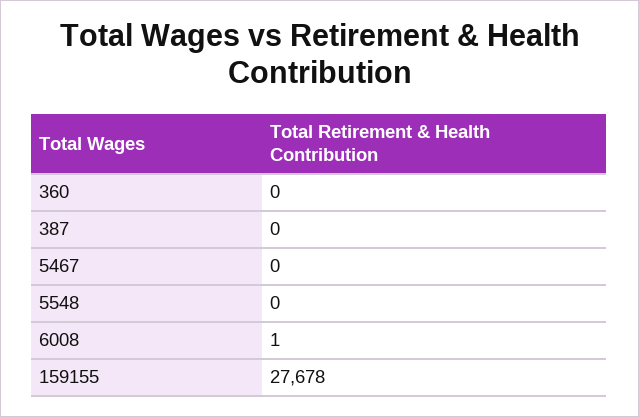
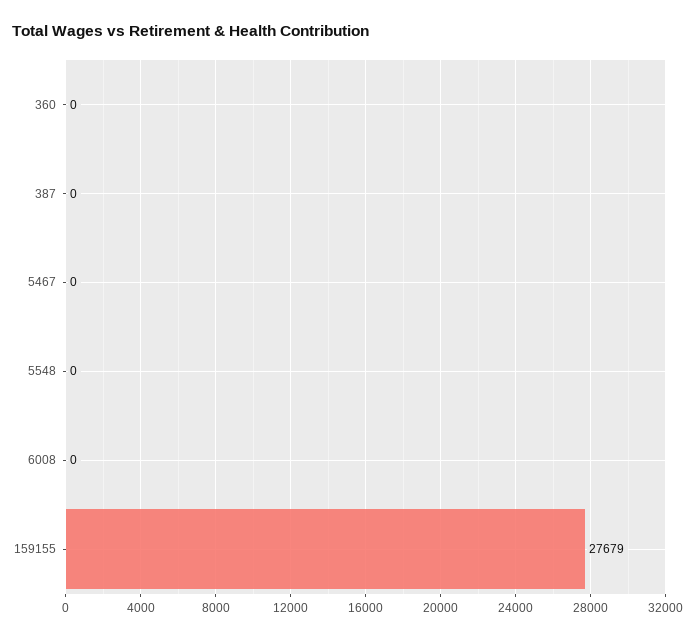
  {
    "360": 0,
    "387": 0,
    "5467": 0,
    "5548": 0,
-   "6008": 1,
+   "6008": 0,
-   "159155": 27678
+   "159155": 27679
  }

